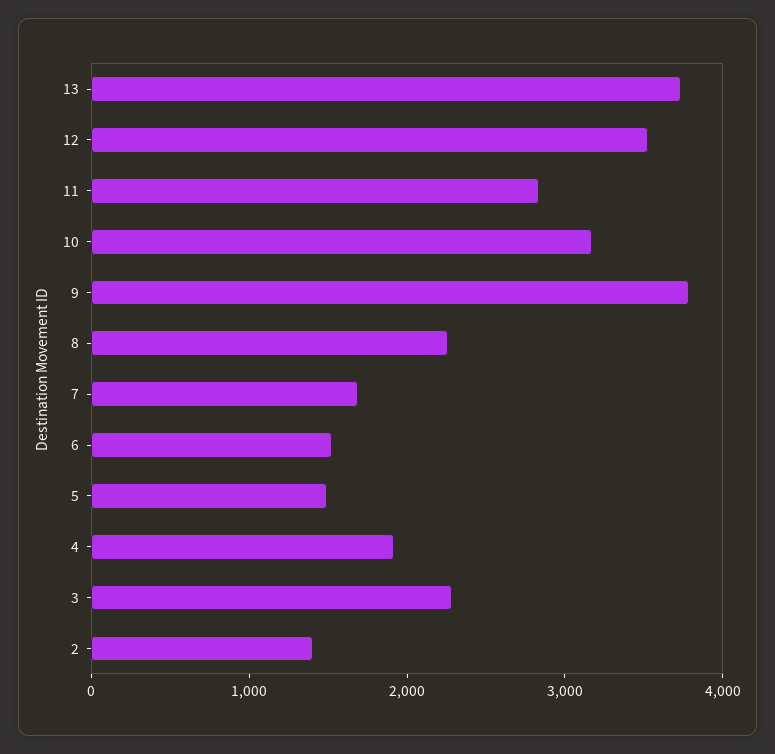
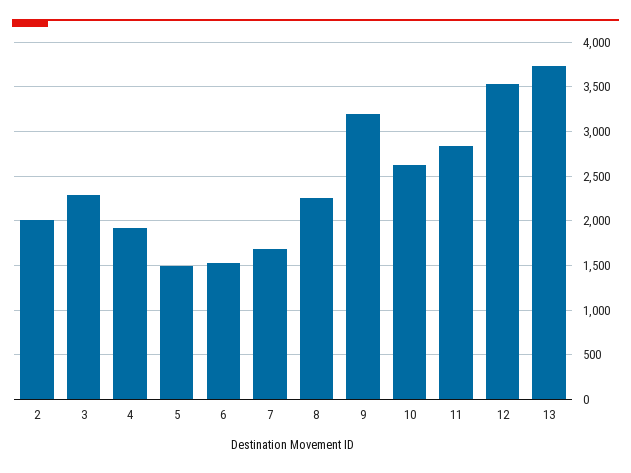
  {
    "13": 3700,
    "12": 3500,
    "11": 2800,
-   "10": 3200,
+   "10": 2600,
-   "9": 3800,
+   "9": 3200,
    "8": 2300,
    "7": 1700,
    "6": 1500,
    "5": 1500,
    "4": 1900,
    "3": 2300,
-   "2": 1400
+   "2": 2000
  }

